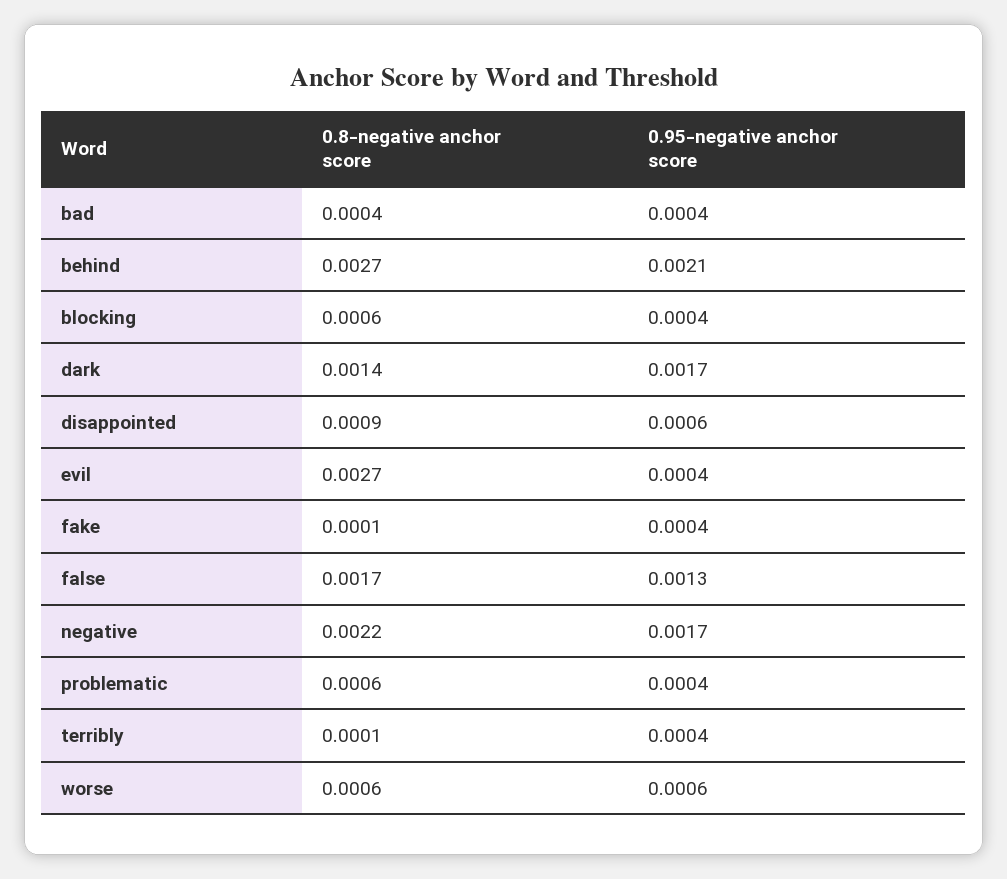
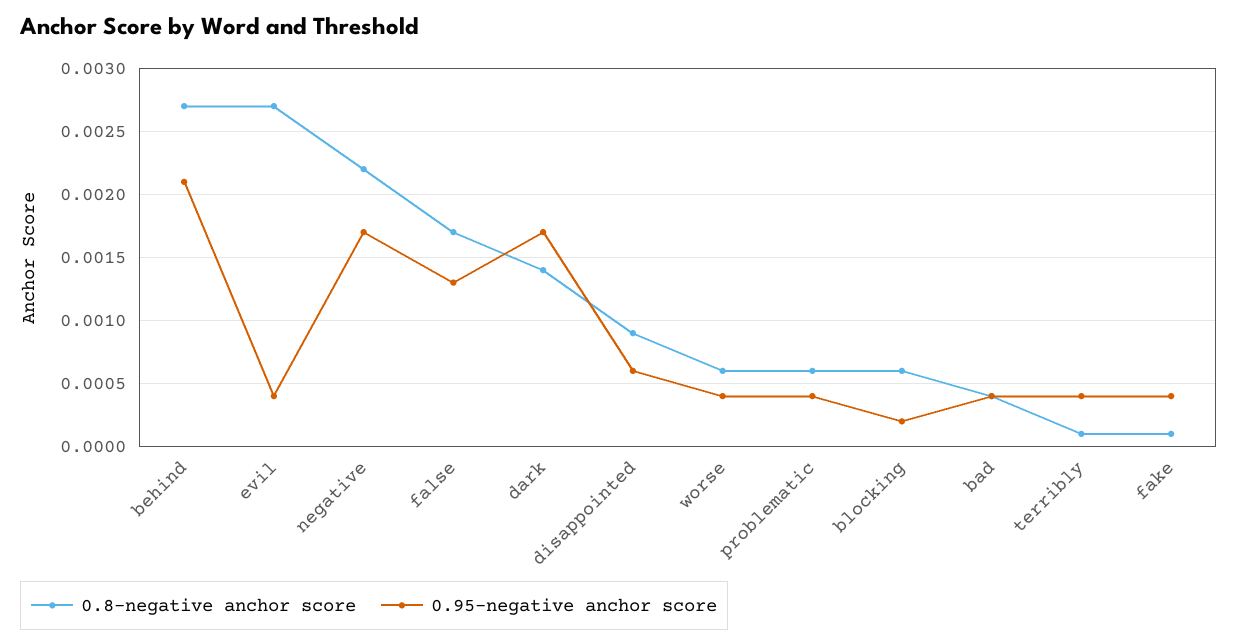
  {
    "0.8-negative anchor score": {
      "bad": 0.0004,
      "behind": 0.0027,
      "blocking": 0.0006,
      "dark": 0.0014,
      "disappointed": 0.0009,
      "evil": 0.0027,
      "fake": 0.0001,
      "false": 0.0017,
      "negative": 0.0022,
      "problematic": 0.0006,
      "terribly": 0.0001,
      "worse": 0.0006
    },
    "0.95-negative anchor score": {
      "bad": 0.0004,
      "behind": 0.0021,
-     "blocking": 0.0004,
+     "blocking": 0.0002,
      "dark": 0.0017,
      "disappointed": 0.0006,
      "evil": 0.0004,
      "fake": 0.0004,
      "false": 0.0013,
      "negative": 0.0017,
      "problematic": 0.0004,
      "terribly": 0.0004,
-     "worse": 0.0006
+     "worse": 0.0004
    }
  }

